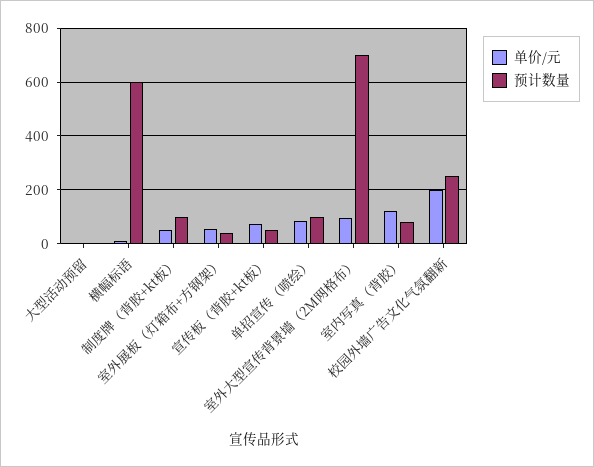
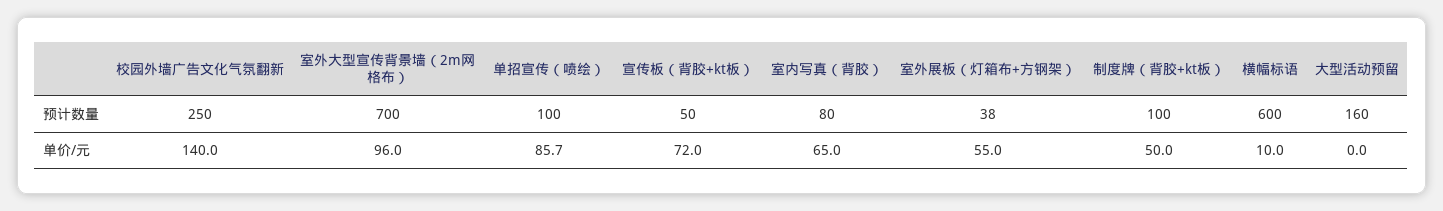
  {
    "单价/元": {
      "大型活动预留": 0,
      "横幅标语": 10,
      "制度牌（背胶+kt板）": 50,
      "室外展板（灯箱布+方钢架）": 55,
      "宣传板（背胶+kt板）": 72,
      "单招宣传（喷绘）": 85.7,
      "室外大型宣传背景墙（2M网格布）": 96,
-     "室内写真（背胶）": 125,
+     "室内写真（背胶）": 65,
-     "校园外墙广告文化气氛翻新": 200
+     "校园外墙广告文化气氛翻新": 140
    },
    "预计数量": {
-     "大型活动预留": 0,
+     "大型活动预留": 160,
      "横幅标语": 600,
      "制度牌（背胶+kt板）": 100,
      "室外展板（灯箱布+方钢架）": 38,
      "宣传板（背胶+kt板）": 50,
      "单招宣传（喷绘）": 100,
      "室外大型宣传背景墙（2M网格布）": 700,
      "室内写真（背胶）": 80,
      "校园外墙广告文化气氛翻新": 250
    }
  }

